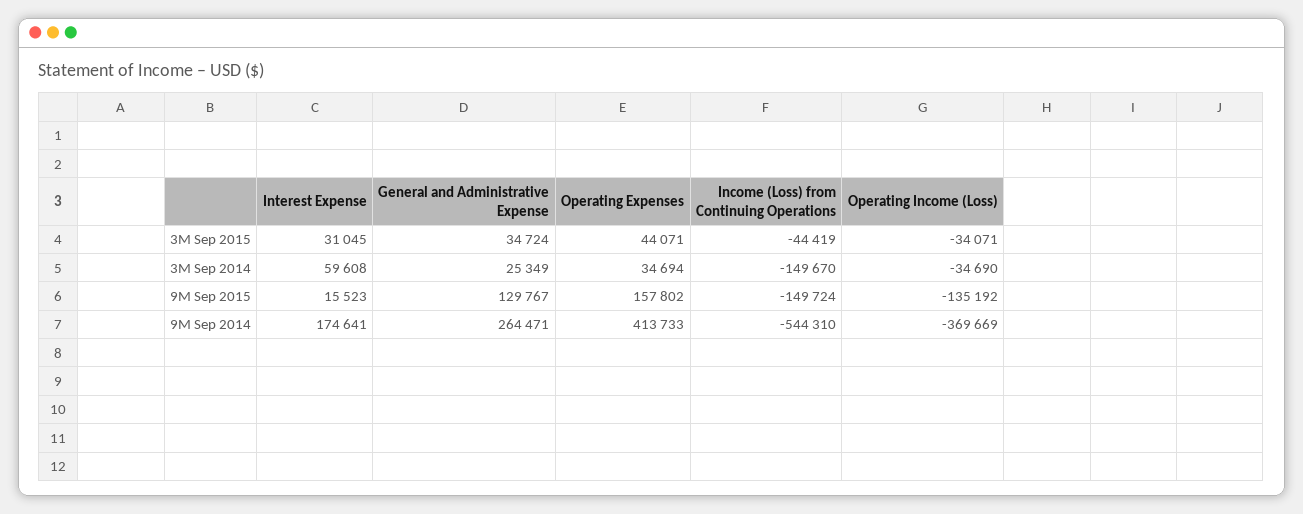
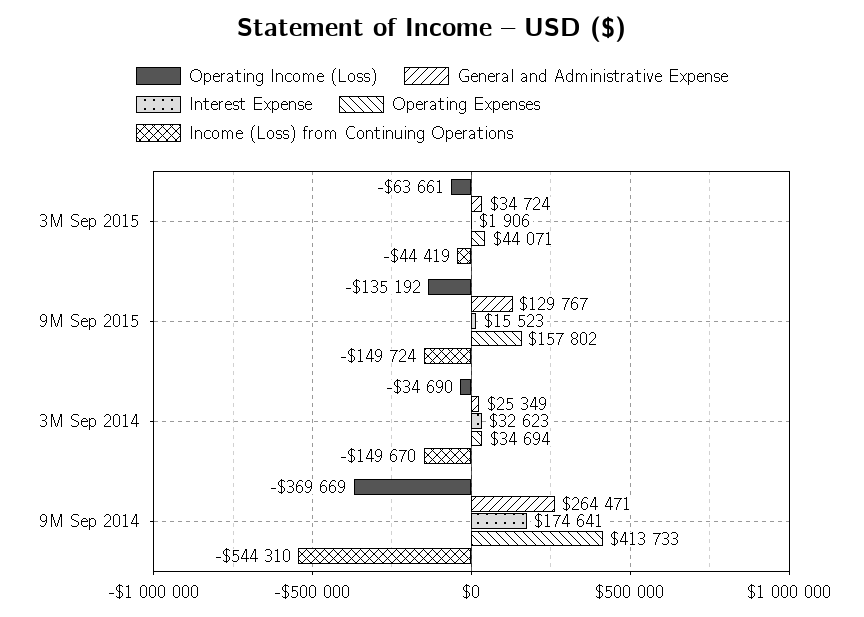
  {
    "Interest Expense": {
-     "3M Sep 2015": 31045,
+     "3M Sep 2015": 1906,
-     "3M Sep 2014": 59608,
+     "3M Sep 2014": 32623,
      "9M Sep 2015": 15523,
      "9M Sep 2014": 174641
    },
    "General and Administrative Expense": {
      "3M Sep 2015": 34724,
      "3M Sep 2014": 25349,
      "9M Sep 2015": 129767,
      "9M Sep 2014": 264471
    },
    "Operating Expenses": {
      "3M Sep 2015": 44071,
      "3M Sep 2014": 34694,
      "9M Sep 2015": 157802,
      "9M Sep 2014": 413733
    },
    "Income (Loss) from Continuing Operations": {
      "3M Sep 2015": -44419,
      "3M Sep 2014": -149670,
      "9M Sep 2015": -149724,
      "9M Sep 2014": -544310
    },
    "Operating Income (Loss)": {
-     "3M Sep 2015": -34071,
+     "3M Sep 2015": -63661,
      "3M Sep 2014": -34690,
      "9M Sep 2015": -135192,
      "9M Sep 2014": -369669
    }
  }

